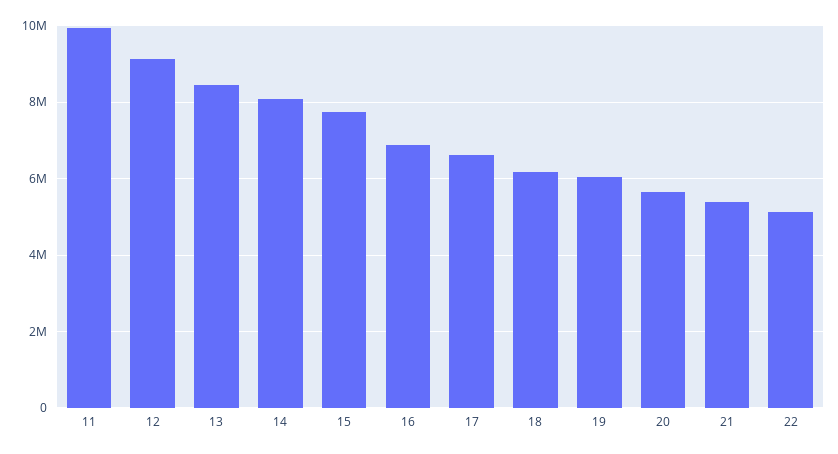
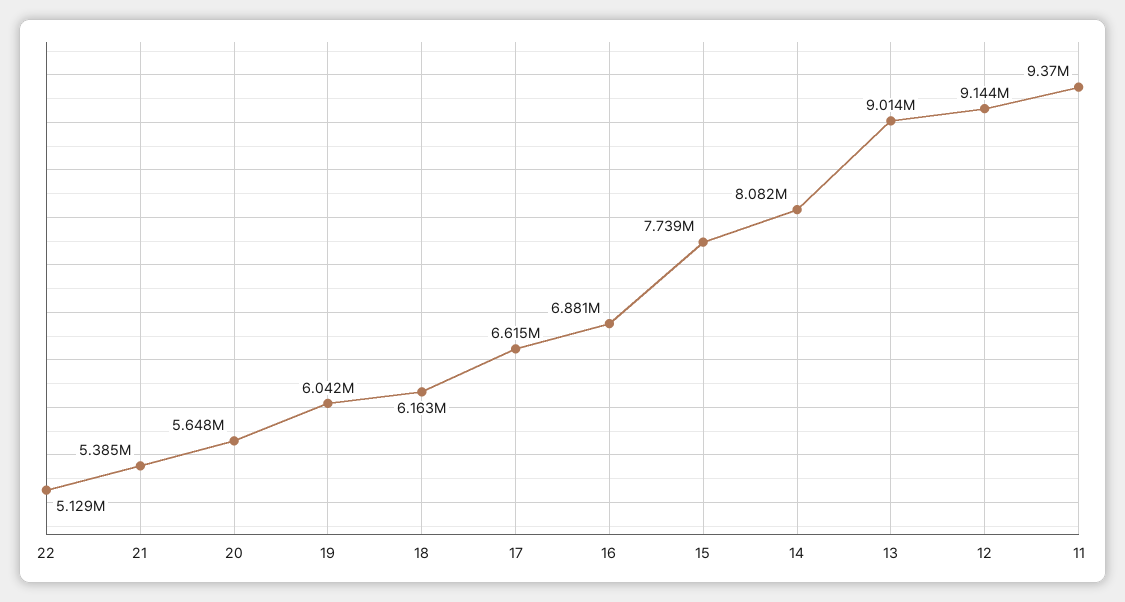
  {
-   "11": 10000000,
+   "11": 9370000,
    "12": 9144000,
-   "13": 8400000,
+   "13": 9014000,
    "14": 8082000,
    "15": 7739000,
    "16": 6881000,
    "17": 6615000,
    "18": 6163000,
    "19": 6042000,
    "20": 5648000,
    "21": 5385000,
    "22": 5129000
  }

